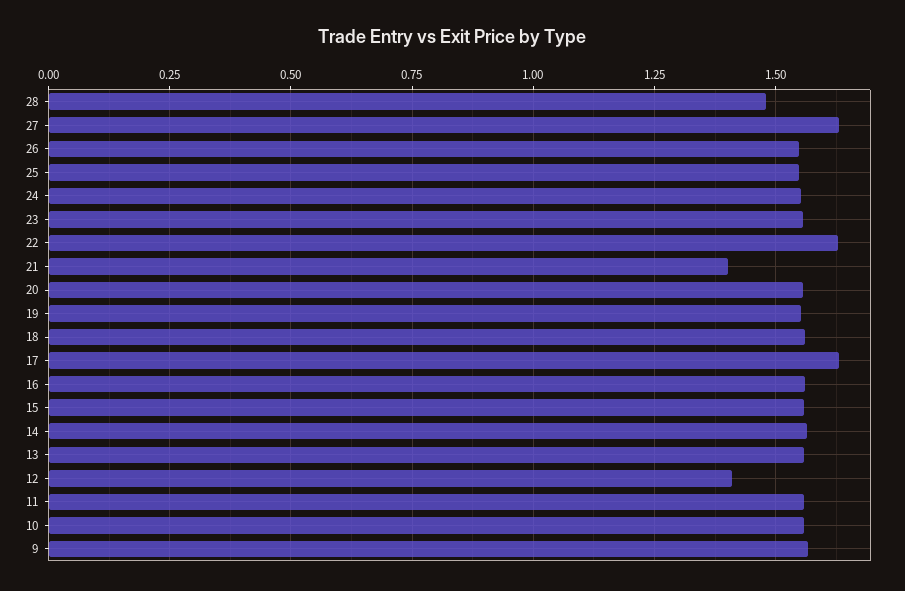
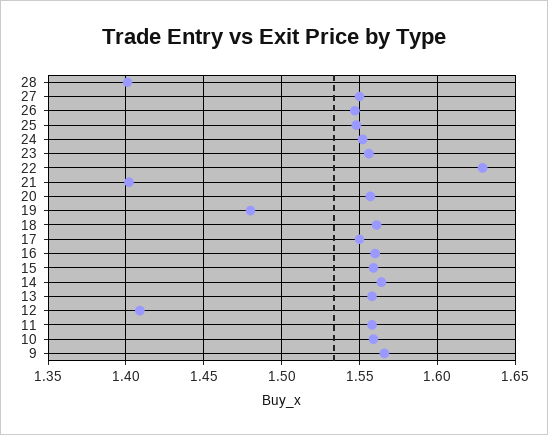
  {
-   "28": 1.475,
+   "28": 1.4,
-   "27": 1.625,
+   "27": 1.55,
    "26": 1.545,
    "25": 1.55,
    "24": 1.55,
    "23": 1.555,
    "22": 1.63,
    "21": 1.4,
    "20": 1.555,
-   "19": 1.55,
+   "19": 1.48,
    "18": 1.56,
-   "17": 1.625,
+   "17": 1.55,
    "16": 1.56,
    "15": 1.56,
    "14": 1.565,
    "13": 1.56,
    "12": 1.41,
    "11": 1.56,
    "10": 1.56,
    "9": 1.565
  }

